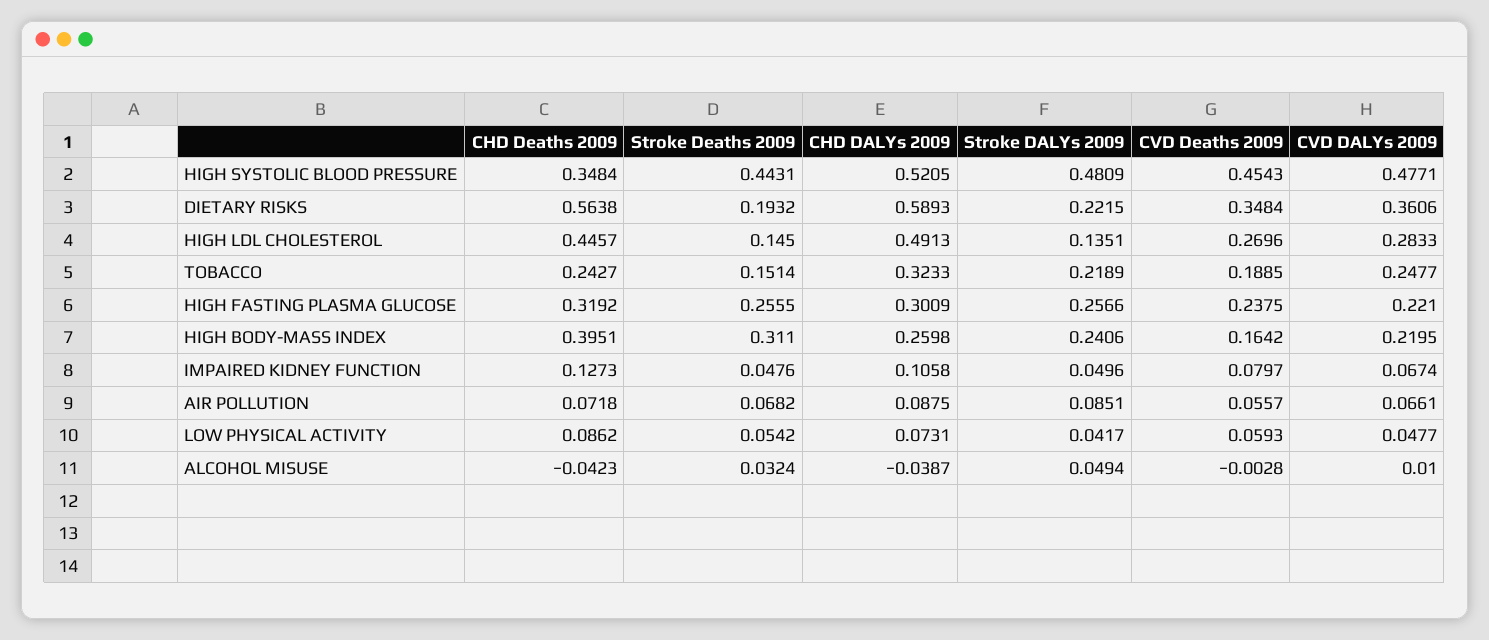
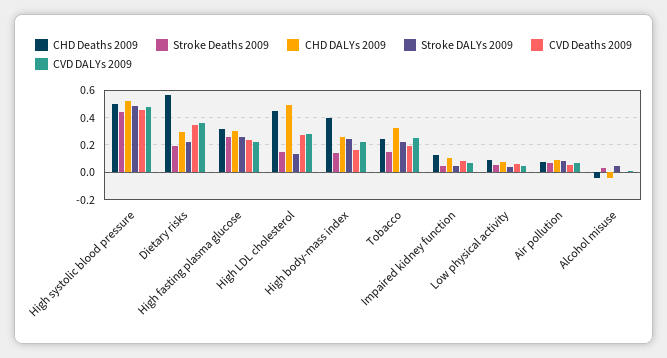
  {
    "CHD Deaths 2009": {
-     "HIGH SYSTOLIC BLOOD PRESSURE": 0.3484,
+     "HIGH SYSTOLIC BLOOD PRESSURE": 0.5,
      "DIETARY RISKS": 0.5638,
      "HIGH LDL CHOLESTEROL": 0.4457,
      "TOBACCO": 0.2427,
      "HIGH FASTING PLASMA GLUCOSE": 0.3192,
      "HIGH BODY-MASS INDEX": 0.3951,
      "IMPAIRED KIDNEY FUNCTION": 0.1273,
      "AIR POLLUTION": 0.0718,
      "LOW PHYSICAL ACTIVITY": 0.0862,
      "ALCOHOL MISUSE": -0.0423
    },
    "Stroke Deaths 2009": {
      "HIGH SYSTOLIC BLOOD PRESSURE": 0.4431,
      "DIETARY RISKS": 0.1932,
      "HIGH LDL CHOLESTEROL": 0.145,
      "TOBACCO": 0.1514,
      "HIGH FASTING PLASMA GLUCOSE": 0.2555,
-     "HIGH BODY-MASS INDEX": 0.311,
+     "HIGH BODY-MASS INDEX": 0.15,
      "IMPAIRED KIDNEY FUNCTION": 0.0476,
      "AIR POLLUTION": 0.0682,
      "LOW PHYSICAL ACTIVITY": 0.0542,
      "ALCOHOL MISUSE": 0.0324
    },
    "CHD DALYs 2009": {
      "HIGH SYSTOLIC BLOOD PRESSURE": 0.5205,
-     "DIETARY RISKS": 0.5893,
+     "DIETARY RISKS": 0.3,
      "HIGH LDL CHOLESTEROL": 0.4913,
      "TOBACCO": 0.3233,
      "HIGH FASTING PLASMA GLUCOSE": 0.3009,
      "HIGH BODY-MASS INDEX": 0.2598,
      "IMPAIRED KIDNEY FUNCTION": 0.1058,
      "AIR POLLUTION": 0.0875,
      "LOW PHYSICAL ACTIVITY": 0.0731,
      "ALCOHOL MISUSE": -0.0387
    },
    "Stroke DALYs 2009": {
      "HIGH SYSTOLIC BLOOD PRESSURE": 0.4809,
      "DIETARY RISKS": 0.2215,
      "HIGH LDL CHOLESTEROL": 0.1351,
      "TOBACCO": 0.2189,
      "HIGH FASTING PLASMA GLUCOSE": 0.2566,
      "HIGH BODY-MASS INDEX": 0.2406,
      "IMPAIRED KIDNEY FUNCTION": 0.0496,
      "AIR POLLUTION": 0.0851,
      "LOW PHYSICAL ACTIVITY": 0.0417,
      "ALCOHOL MISUSE": 0.0494
    },
    "CVD Deaths 2009": {
      "HIGH SYSTOLIC BLOOD PRESSURE": 0.4543,
      "DIETARY RISKS": 0.3484,
      "HIGH LDL CHOLESTEROL": 0.2696,
      "TOBACCO": 0.1885,
      "HIGH FASTING PLASMA GLUCOSE": 0.2375,
      "HIGH BODY-MASS INDEX": 0.1642,
      "IMPAIRED KIDNEY FUNCTION": 0.0797,
      "AIR POLLUTION": 0.0557,
      "LOW PHYSICAL ACTIVITY": 0.0593,
      "ALCOHOL MISUSE": -0.0028
    },
    "CVD DALYs 2009": {
      "HIGH SYSTOLIC BLOOD PRESSURE": 0.4771,
      "DIETARY RISKS": 0.3606,
      "HIGH LDL CHOLESTEROL": 0.2833,
      "TOBACCO": 0.2477,
      "HIGH FASTING PLASMA GLUCOSE": 0.221,
      "HIGH BODY-MASS INDEX": 0.2195,
      "IMPAIRED KIDNEY FUNCTION": 0.0674,
      "AIR POLLUTION": 0.0661,
      "LOW PHYSICAL ACTIVITY": 0.0477,
      "ALCOHOL MISUSE": 0.01
    }
  }

